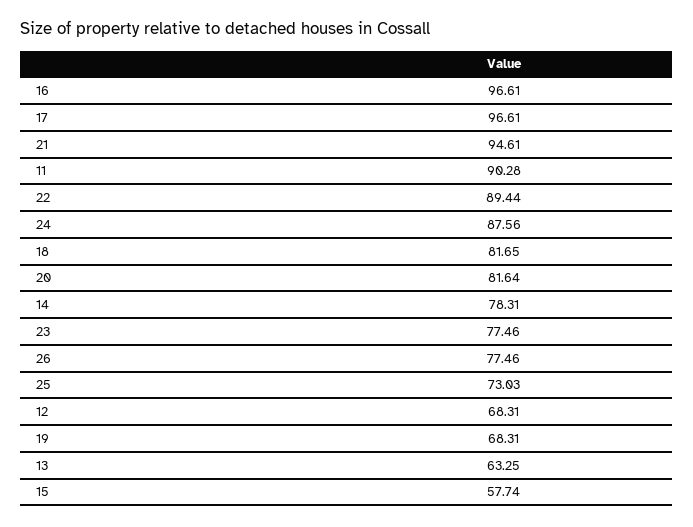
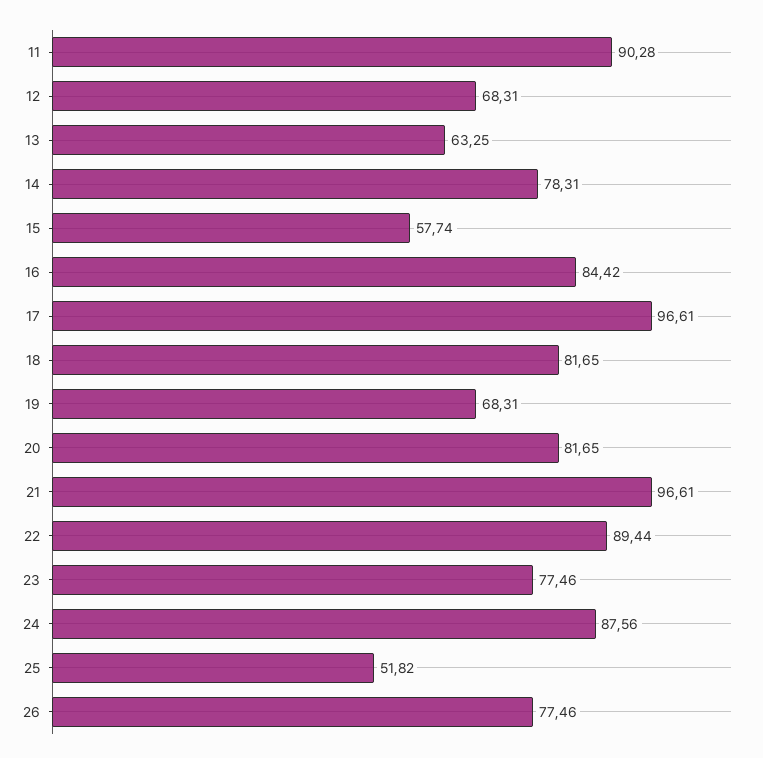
  {
-   "16": 96.61,
+   "16": 84.42,
    "17": 96.61,
-   "21": 94.61,
+   "21": 96.61,
    "11": 90.28,
    "22": 89.44,
    "24": 87.56,
    "18": 81.65,
-   "20": 81.64,
+   "20": 81.65,
    "14": 78.31,
    "23": 77.46,
    "26": 77.46,
-   "25": 73.03,
+   "25": 51.82,
    "12": 68.31,
    "19": 68.31,
    "13": 63.25,
    "15": 57.74
  }

